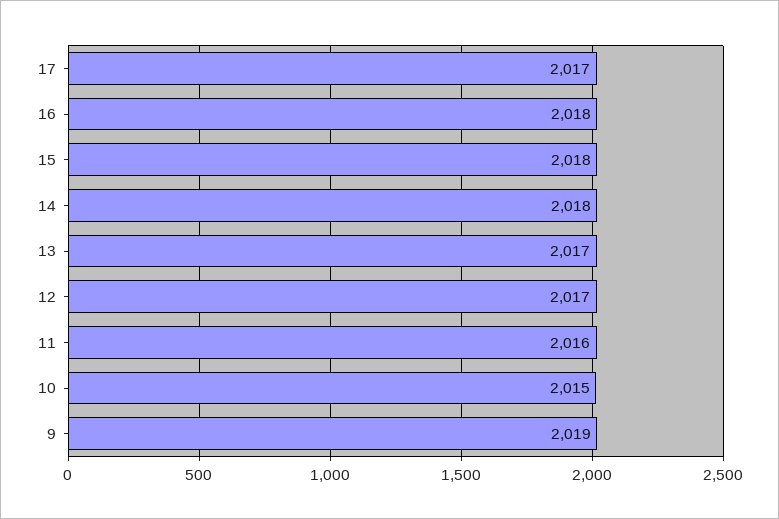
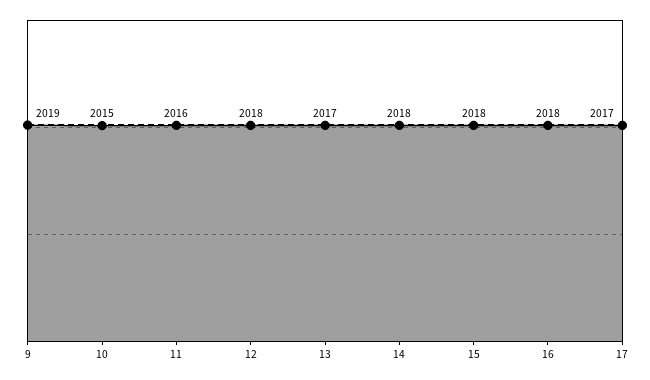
  {
    "17": 2017,
    "16": 2018,
    "15": 2018,
    "14": 2018,
    "13": 2017,
-   "12": 2017,
+   "12": 2018,
    "11": 2016,
    "10": 2015,
    "9": 2019
  }

